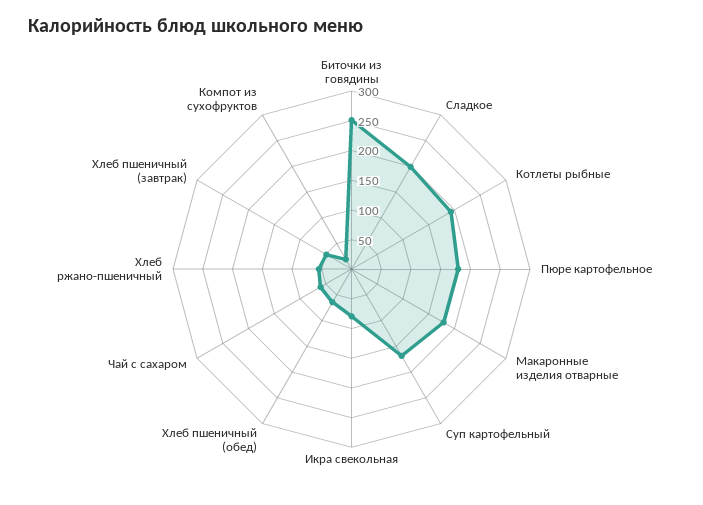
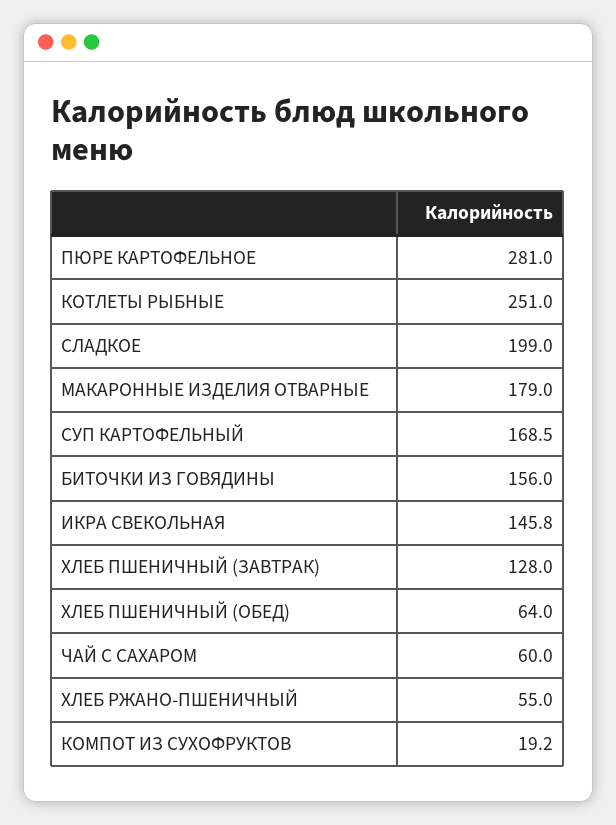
  {
-   "Биточки из говядины": 250,
+   "Биточки из говядины": 156,
    "Сладкое": 199,
-   "Котлеты рыбные": 200,
+   "Котлеты рыбные": 251,
-   "Пюре картофельное": 175,
+   "Пюре картофельное": 281,
    "Макаронные изделия отварные": 179,
    "Суп картофельный": 168.5,
-   "Икра свекольная": 75,
+   "Икра свекольная": 145.8,
    "Хлеб пшеничный (обед)": 64,
    "Чай с сахаром": 60,
    "Хлеб ржано-пшеничный": 55,
-   "Хлеб пшеничный (завтрак)": 50,
+   "Хлеб пшеничный (завтрак)": 128,
    "Компот из сухофруктов": 19.2
  }

